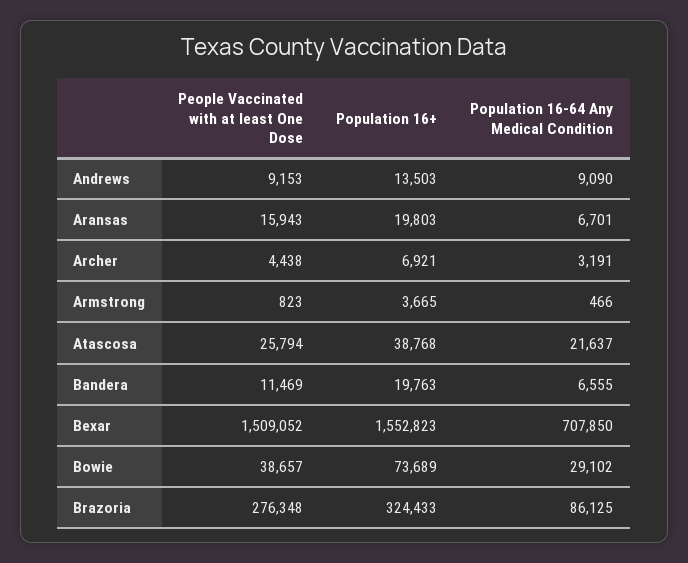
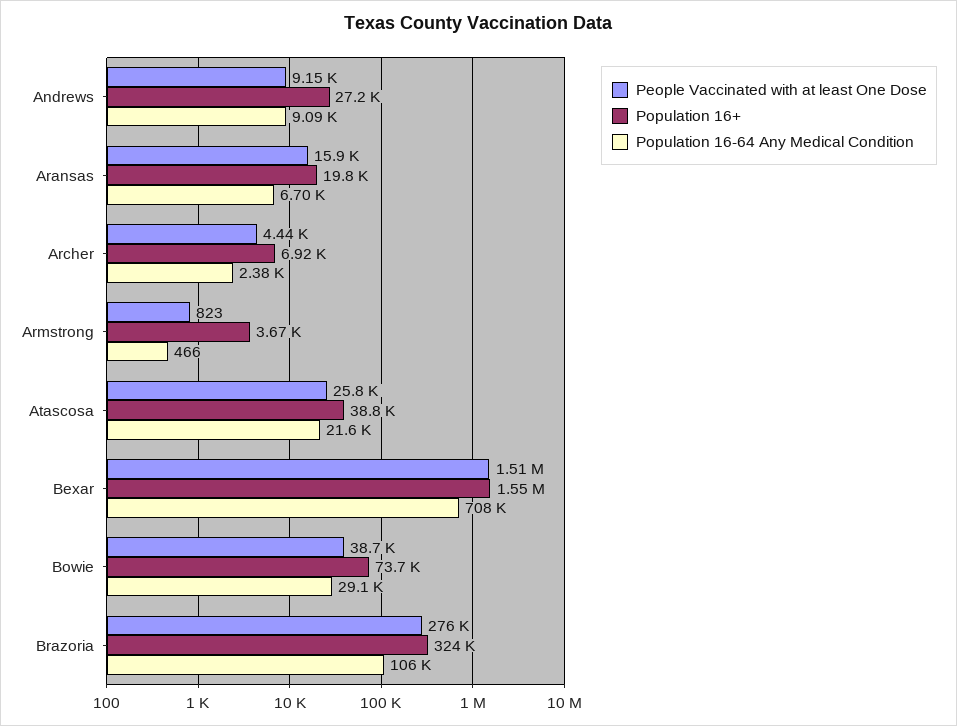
  {
    "People Vaccinated with at least One Dose": {
      "Andrews": 9153,
      "Aransas": 15943,
      "Archer": 4438,
      "Armstrong": 823,
      "Atascosa": 25794,
-     "Bandera": 11469,
      "Bexar": 1509052,
      "Bowie": 38657,
      "Brazoria": 276348
    },
    "Population 16+": {
-     "Andrews": 13503,
+     "Andrews": 27200,
      "Aransas": 19803,
      "Archer": 6921,
      "Armstrong": 3665,
      "Atascosa": 38768,
-     "Bandera": 19763,
      "Bexar": 1552823,
      "Bowie": 73689,
      "Brazoria": 324433
    },
    "Population 16-64 Any Medical Condition": {
      "Andrews": 9090,
      "Aransas": 6701,
-     "Archer": 3191,
+     "Archer": 2380,
      "Armstrong": 466,
      "Atascosa": 21637,
-     "Bandera": 6555,
      "Bexar": 707850,
      "Bowie": 29102,
-     "Brazoria": 86125
+     "Brazoria": 106000
    }
  }

